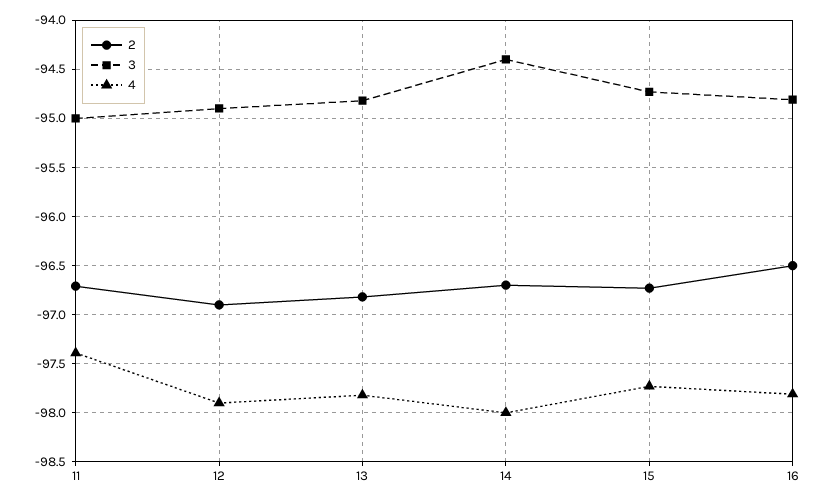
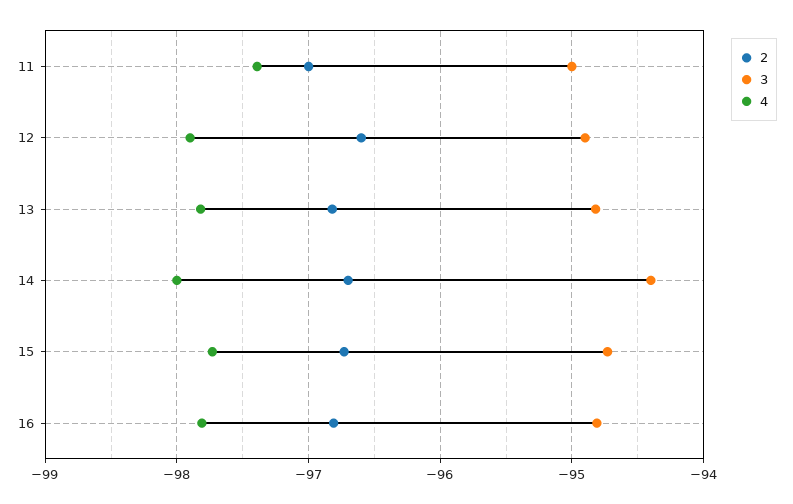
  {
    "2": {
-     "11": -96.7,
+     "11": -97,
-     "12": -96.9,
+     "12": -96.6,
      "13": -96.8,
      "14": -96.7,
      "15": -96.7,
-     "16": -96.5
+     "16": -96.8
    },
    "3": {
      "11": -95,
      "12": -94.9,
      "13": -94.8,
      "14": -94.4,
      "15": -94.7,
      "16": -94.8
    },
    "4": {
      "11": -97.4,
      "12": -97.9,
      "13": -97.8,
      "14": -98,
      "15": -97.7,
      "16": -97.8
    }
  }

